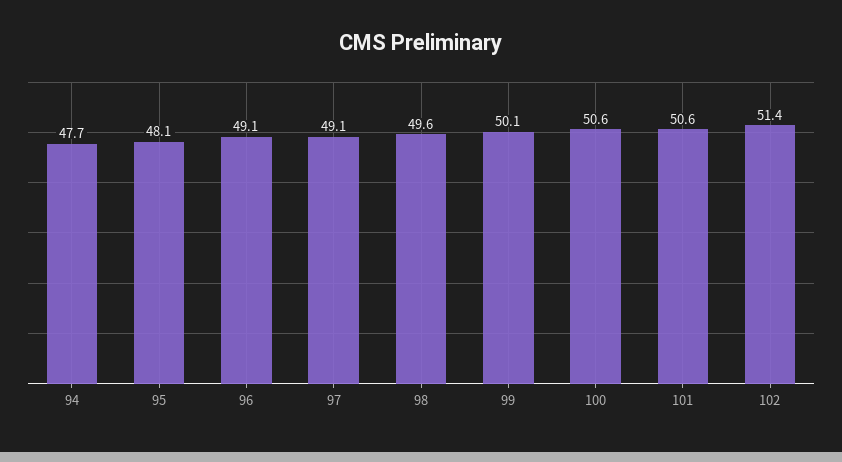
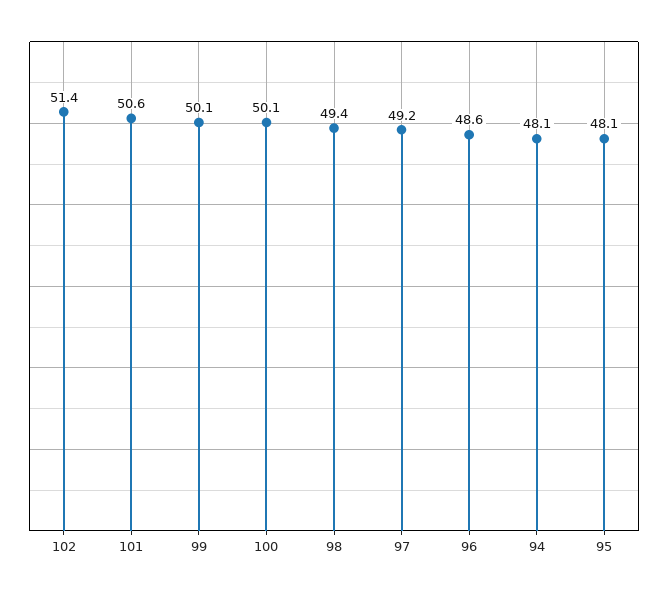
  {
-   "94": 47.7,
+   "94": 48.1,
    "95": 48.1,
-   "96": 49.1,
+   "96": 48.6,
-   "97": 49.1,
+   "97": 49.2,
-   "98": 49.6,
+   "98": 49.4,
    "99": 50.1,
-   "100": 50.6,
+   "100": 50.1,
    "101": 50.6,
    "102": 51.4
  }

